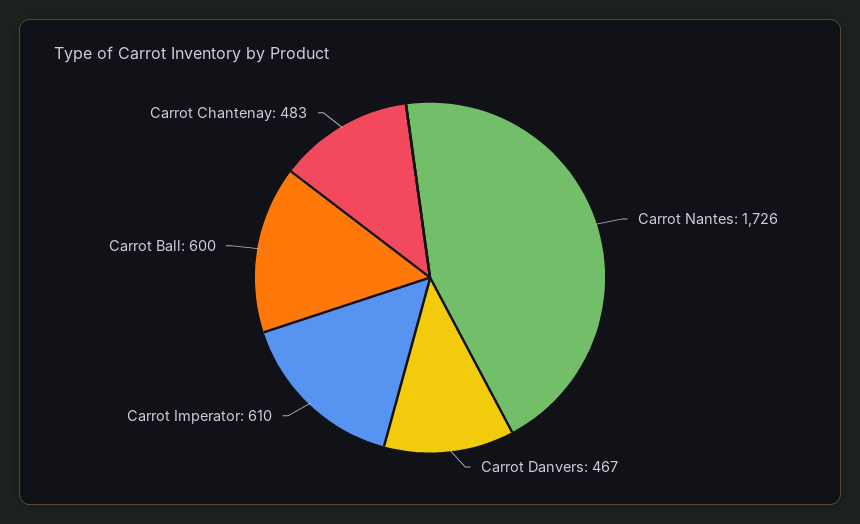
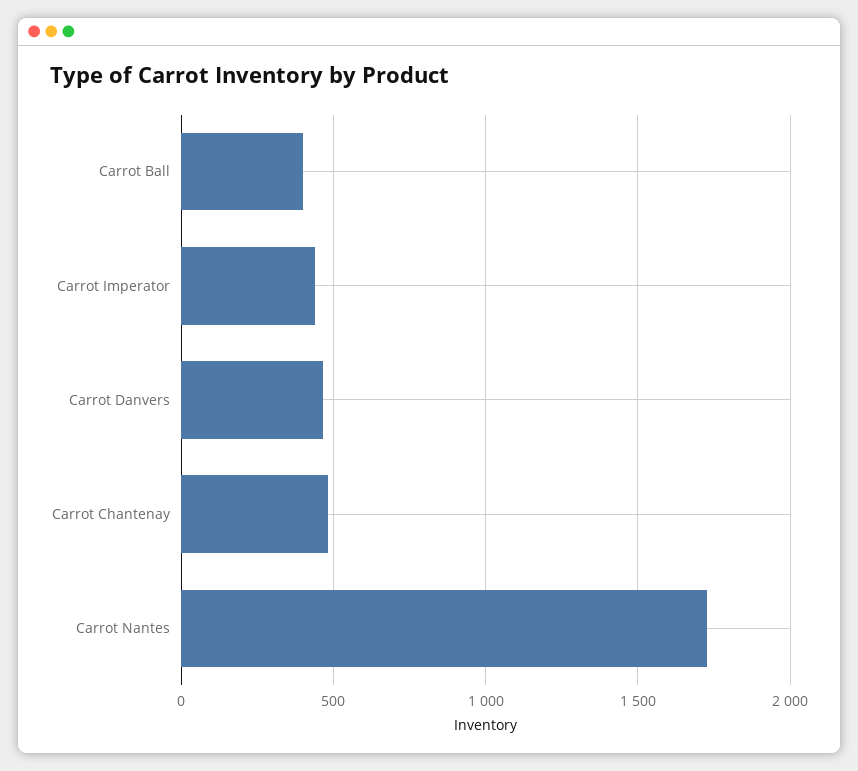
  {
    "Carrot Nantes": 1726,
    "Carrot Danvers": 467,
-   "Carrot Imperator": 610,
+   "Carrot Imperator": 450,
-   "Carrot Ball": 600,
+   "Carrot Ball": 400,
    "Carrot Chantenay": 483
  }

